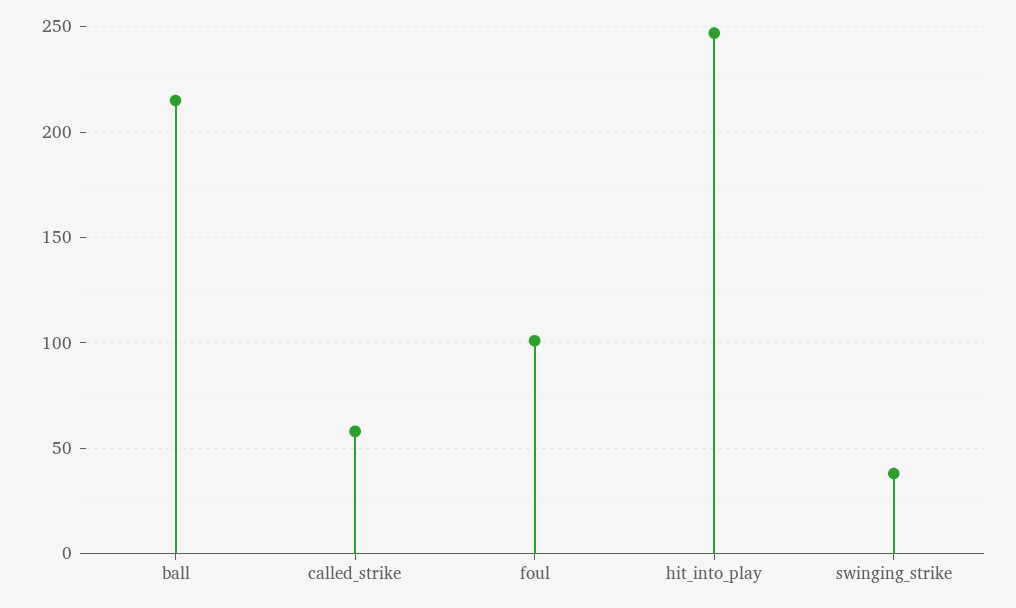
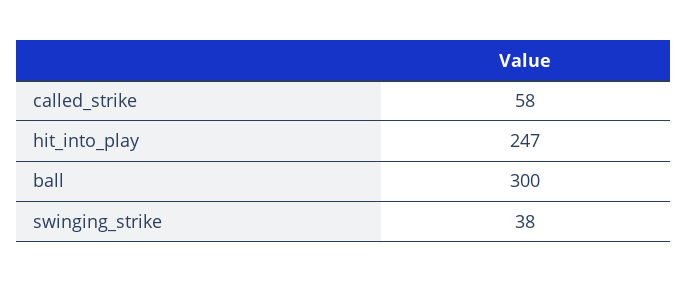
  {
-   "ball": 215,
+   "ball": 300,
    "called_strike": 58,
-   "foul": 100,
    "hit_into_play": 247,
    "swinging_strike": 38
  }

